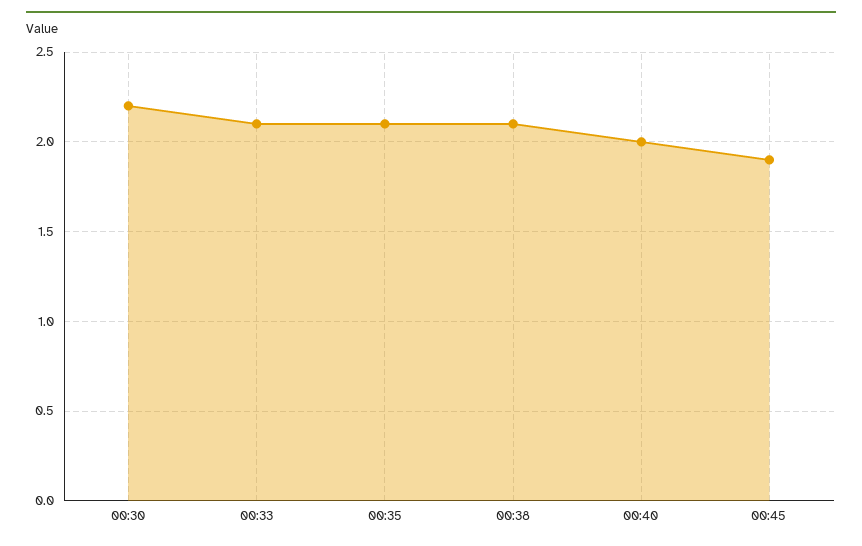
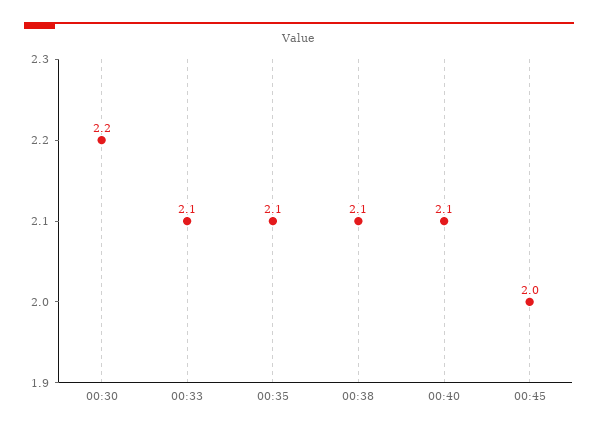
  {
    "00:30": 2.2,
    "00:33": 2.1,
    "00:35": 2.1,
    "00:38": 2.1,
-   "00:40": 2,
+   "00:40": 2.1,
-   "00:45": 1.9
+   "00:45": 2
  }

